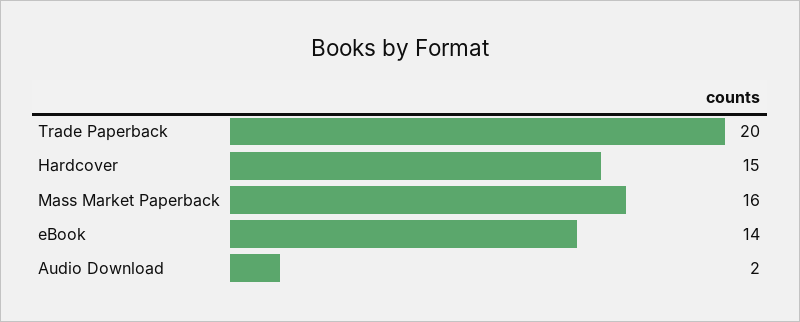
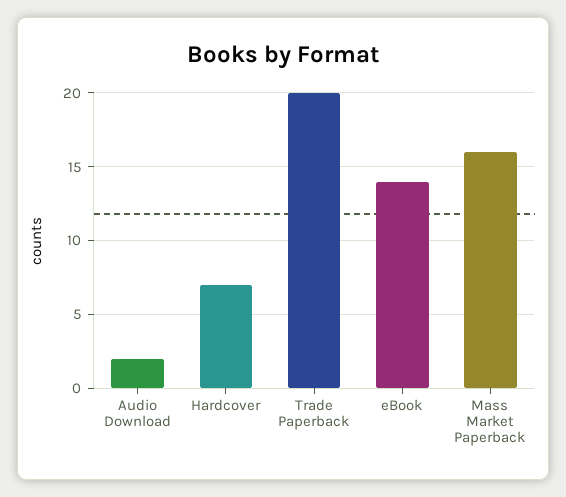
  {
    "Trade Paperback": 20,
-   "Hardcover": 15,
+   "Hardcover": 7,
    "Mass Market Paperback": 16,
    "eBook": 14,
    "Audio Download": 2
  }

